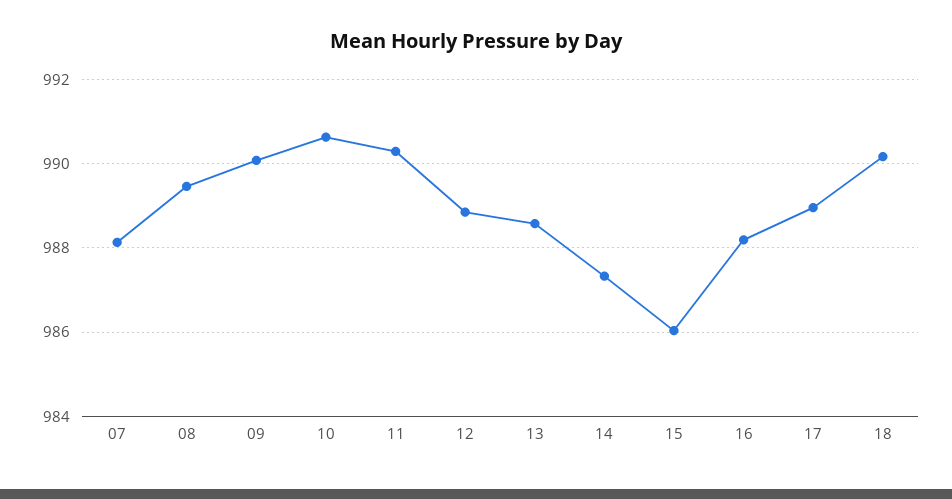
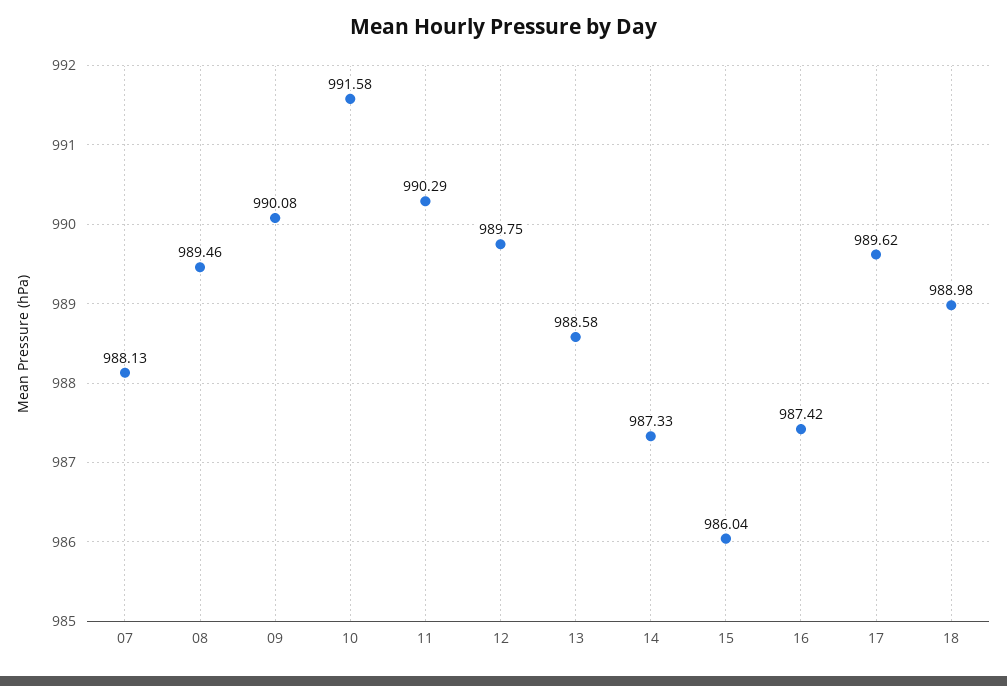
  {
    "07": 988.13,
    "08": 989.46,
    "09": 990.08,
-   "10": 990.6,
+   "10": 991.58,
    "11": 990.29,
-   "12": 988.8,
+   "12": 989.75,
    "13": 988.58,
    "14": 987.33,
    "15": 986.04,
-   "16": 988.2,
+   "16": 987.42,
-   "17": 989,
+   "17": 989.62,
-   "18": 990.2
+   "18": 988.98
  }

